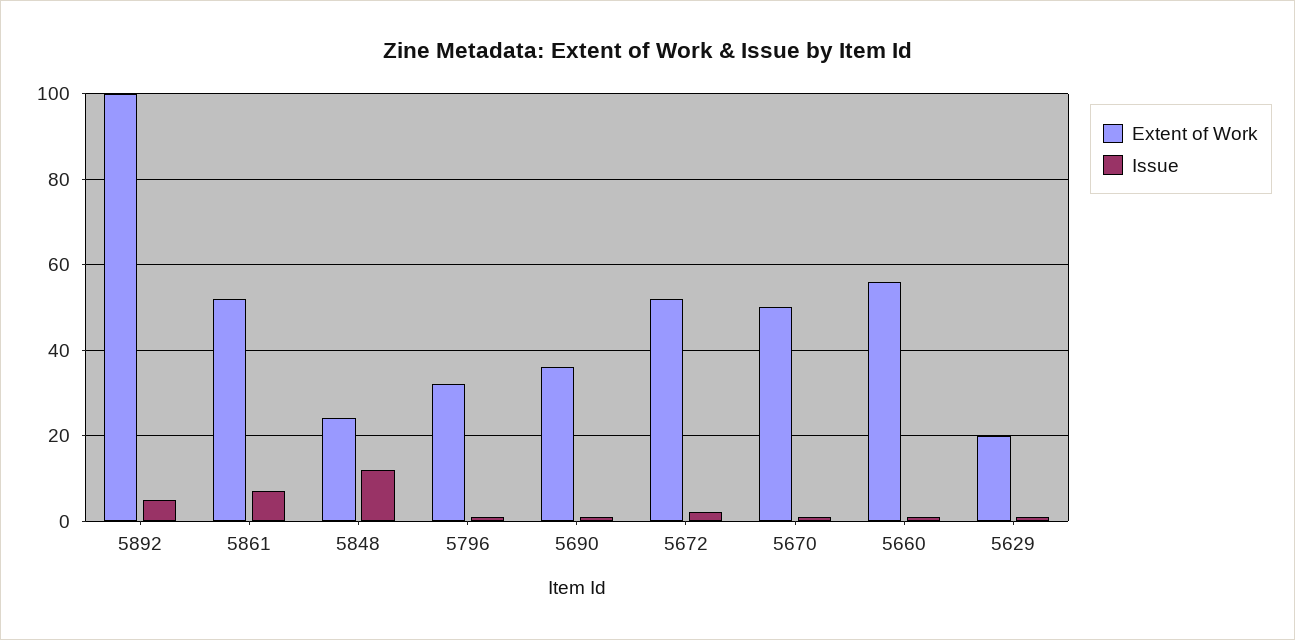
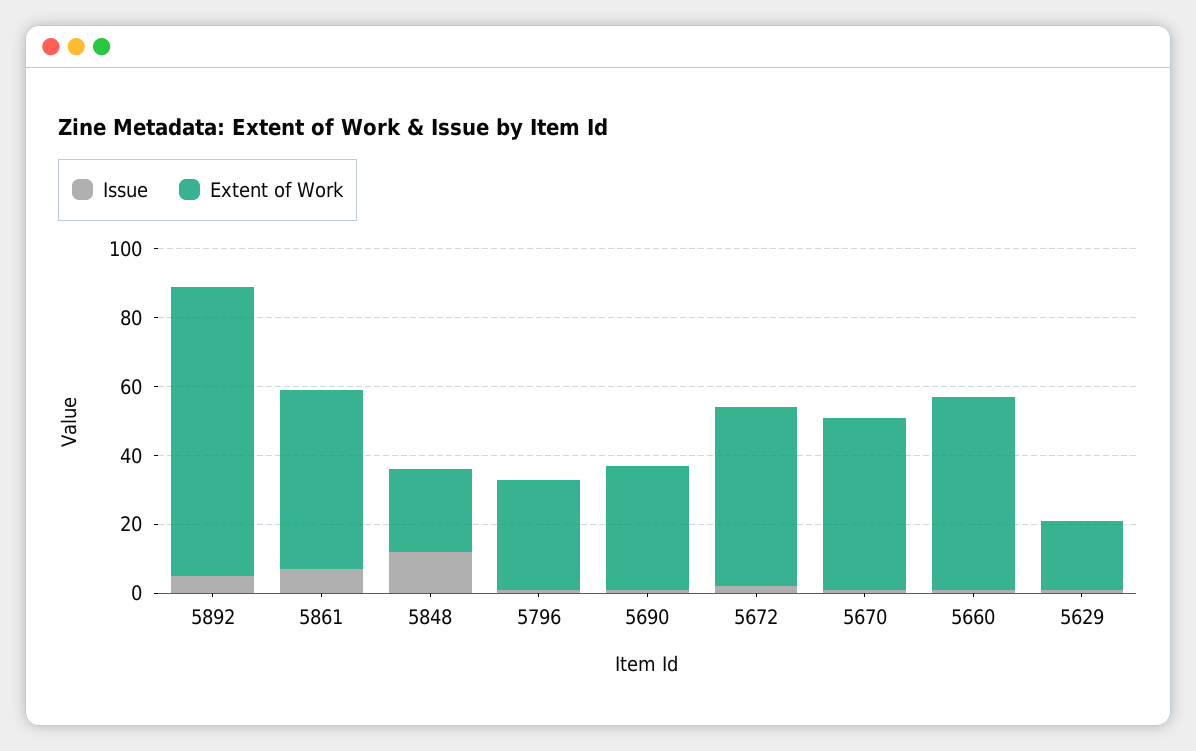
  {
    "Extent of Work": {
-     "5892": 100,
+     "5892": 85,
      "5861": 50,
      "5848": 25,
      "5796": 30,
      "5690": 35,
      "5672": 50,
      "5670": 50,
      "5660": 55,
      "5629": 20
    },
    "Issue": {
      "5892": 5,
      "5861": 5,
      "5848": 10,
      "5796": 0,
      "5690": 0,
      "5672": 0,
      "5670": 0,
      "5660": 0,
      "5629": 0
    }
  }

